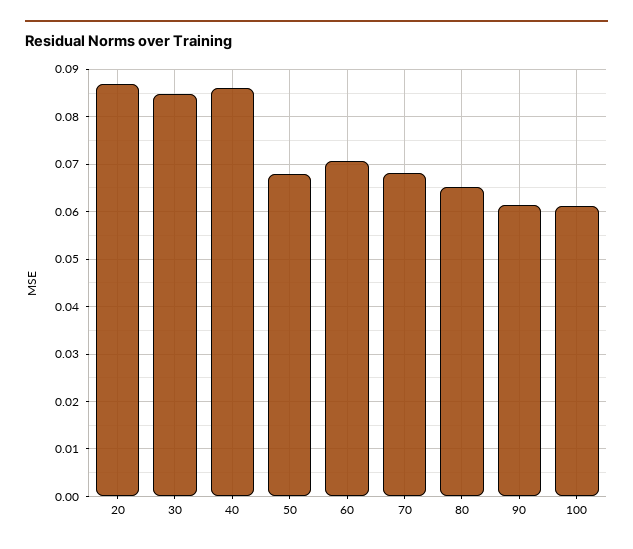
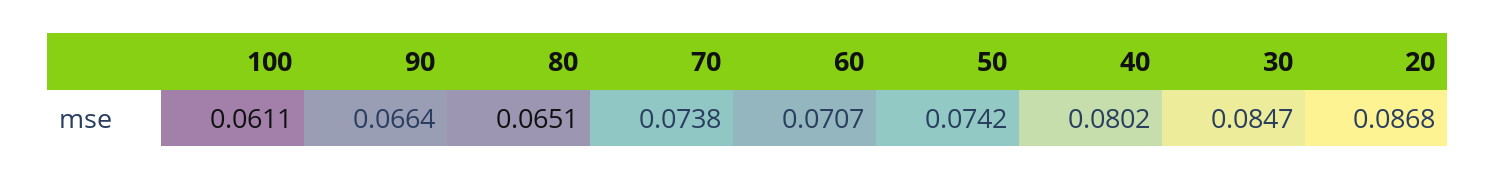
  {
    "20": 0.0868,
    "30": 0.0847,
-   "40": 0.086,
+   "40": 0.0802,
-   "50": 0.068,
+   "50": 0.0742,
    "60": 0.0707,
-   "70": 0.068,
+   "70": 0.0738,
    "80": 0.0651,
-   "90": 0.062,
+   "90": 0.0664,
    "100": 0.0611
  }

